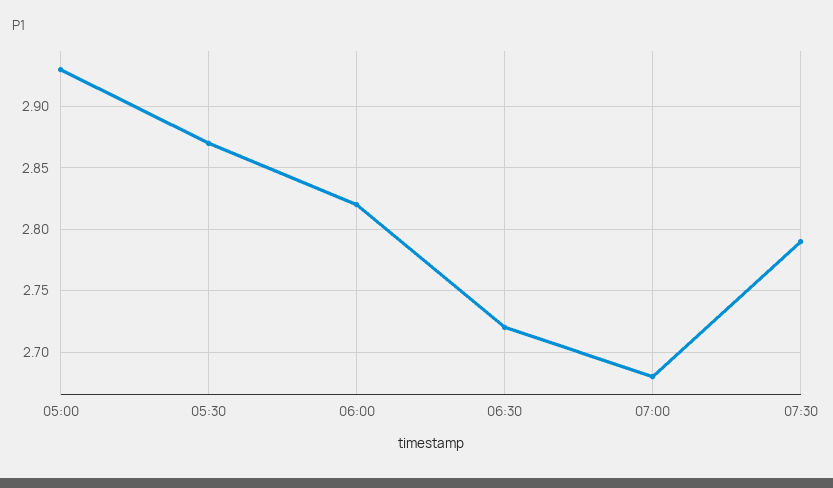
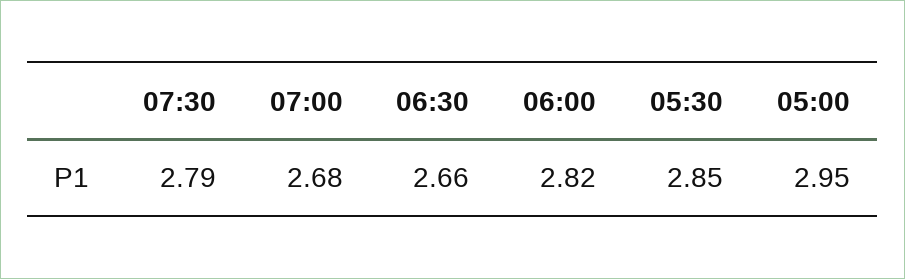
  {
-   "05:00": 2.93,
+   "05:00": 2.95,
-   "05:30": 2.87,
+   "05:30": 2.85,
    "06:00": 2.82,
-   "06:30": 2.72,
+   "06:30": 2.66,
    "07:00": 2.68,
    "07:30": 2.79
  }

